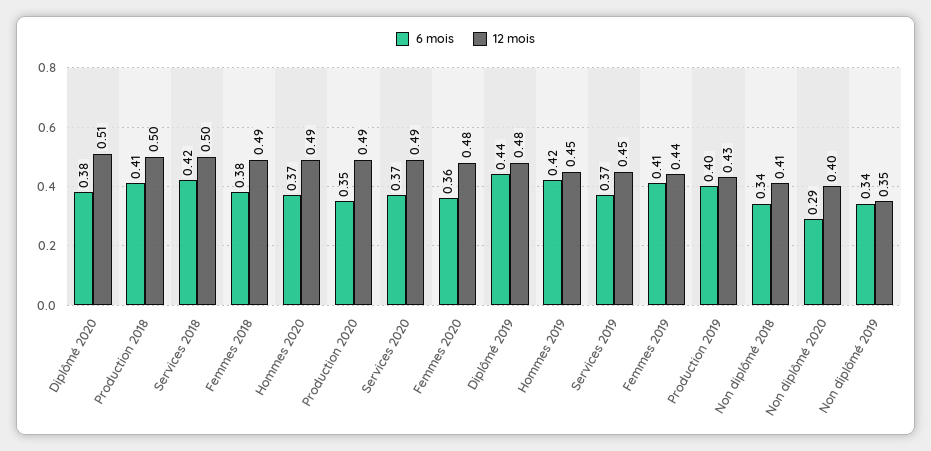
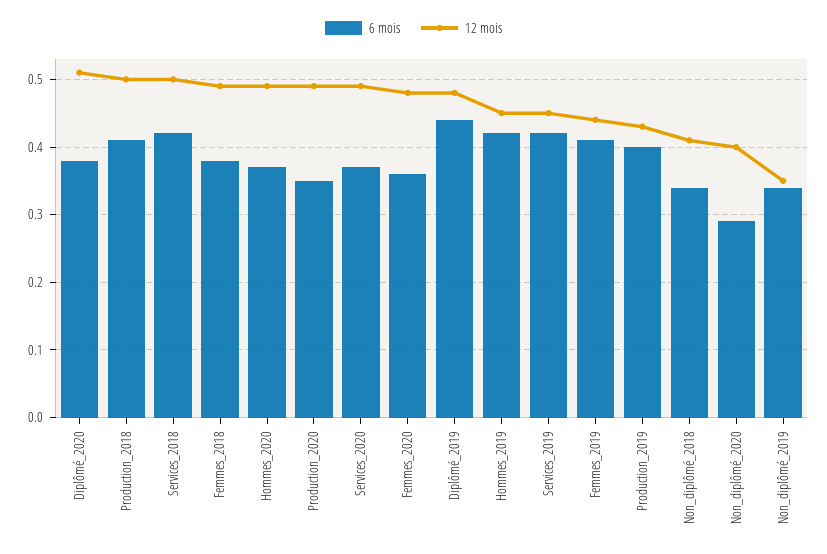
  {
    "6 mois": {
      "Diplômé 2020": 0.38,
      "Production 2018": 0.41,
      "Services 2018": 0.42,
      "Femmes 2018": 0.38,
      "Hommes 2020": 0.37,
      "Production 2020": 0.35,
      "Services 2020": 0.37,
      "Femmes 2020": 0.36,
      "Diplômé 2019": 0.44,
      "Hommes 2019": 0.42,
-     "Services 2019": 0.37,
+     "Services 2019": 0.42,
      "Femmes 2019": 0.41,
      "Production 2019": 0.4,
      "Non diplômé 2018": 0.34,
      "Non diplômé 2020": 0.29,
      "Non diplômé 2019": 0.34
    },
    "12 mois": {
      "Diplômé 2020": 0.51,
      "Production 2018": 0.5,
      "Services 2018": 0.5,
      "Femmes 2018": 0.49,
      "Hommes 2020": 0.49,
      "Production 2020": 0.49,
      "Services 2020": 0.49,
      "Femmes 2020": 0.48,
      "Diplômé 2019": 0.48,
      "Hommes 2019": 0.45,
      "Services 2019": 0.45,
      "Femmes 2019": 0.44,
      "Production 2019": 0.43,
      "Non diplômé 2018": 0.41,
      "Non diplômé 2020": 0.4,
      "Non diplômé 2019": 0.35
    }
  }

